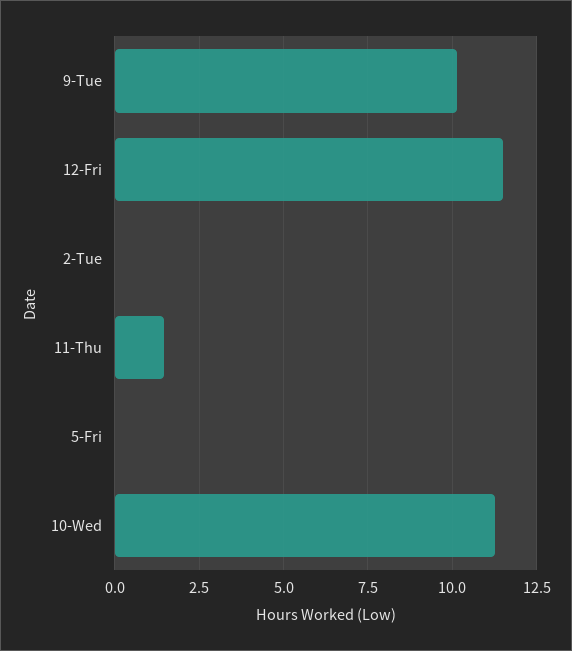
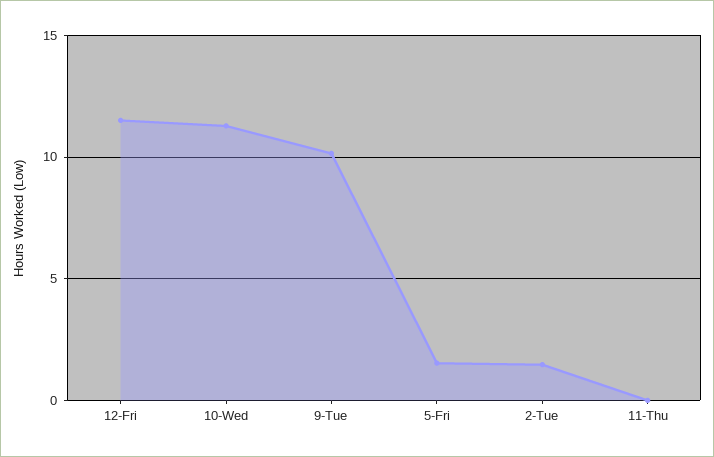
  {
    "9-Tue": 10.25,
    "12-Fri": 11.5,
-   "2-Tue": 0,
+   "2-Tue": 1.5,
-   "11-Thu": 1.5,
+   "11-Thu": 0,
-   "5-Fri": 0,
+   "5-Fri": 1.5,
    "10-Wed": 11.25
  }

